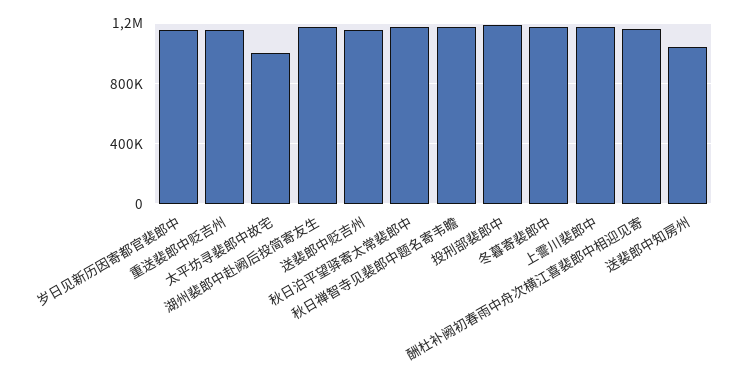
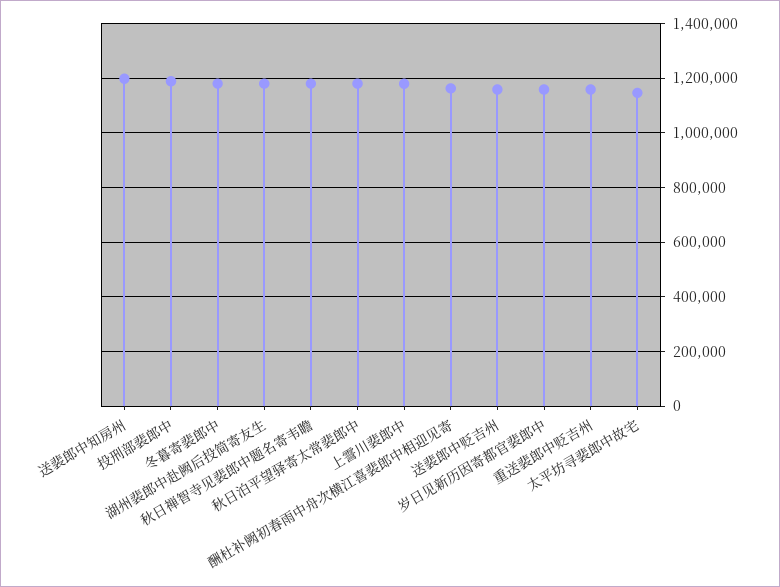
  {
    "岁日见新历因寄都官裴郎中": 1150000,
    "重送裴郎中贬吉州": 1150000,
-   "太平坊寻裴郎中故宅": 1000000,
+   "太平坊寻裴郎中故宅": 1150000,
    "湖州裴郎中赴阙后投简寄友生": 1175000,
    "送裴郎中贬吉州": 1150000,
    "秋日泊平望驿寄太常裴郎中": 1175000,
    "秋日禅智寺见裴郎中题名寄韦瞻": 1175000,
    "投刑部裴郎中": 1200000,
    "冬暮寄裴郎中": 1175000,
    "上霅川裴郎中": 1175000,
    "酬杜补阙初春雨中舟次横江喜裴郎中相迎见寄": 1175000,
-   "送裴郎中知房州": 1050000
+   "送裴郎中知房州": 1200000
  }

